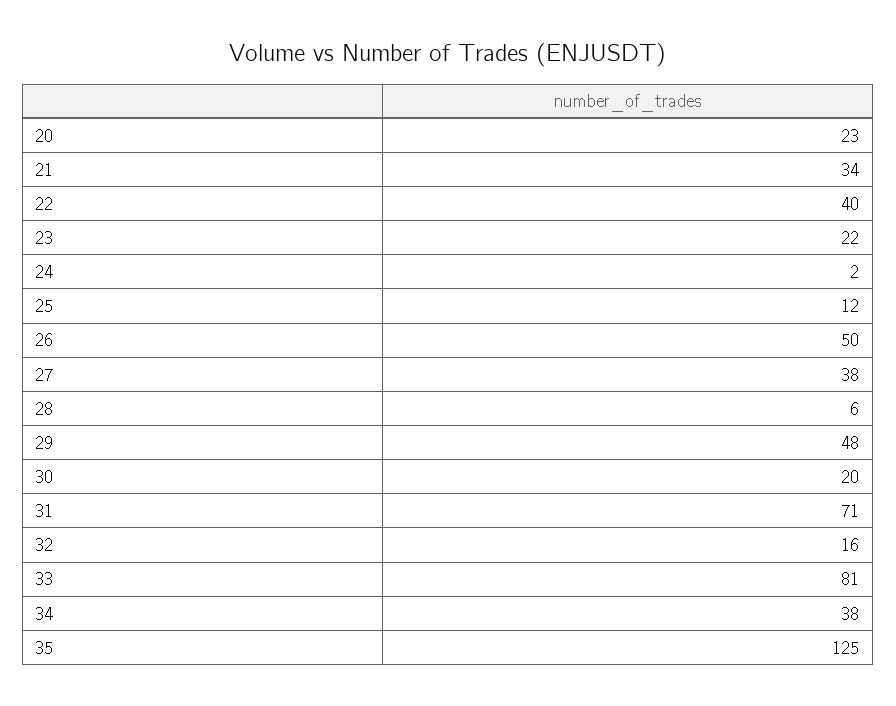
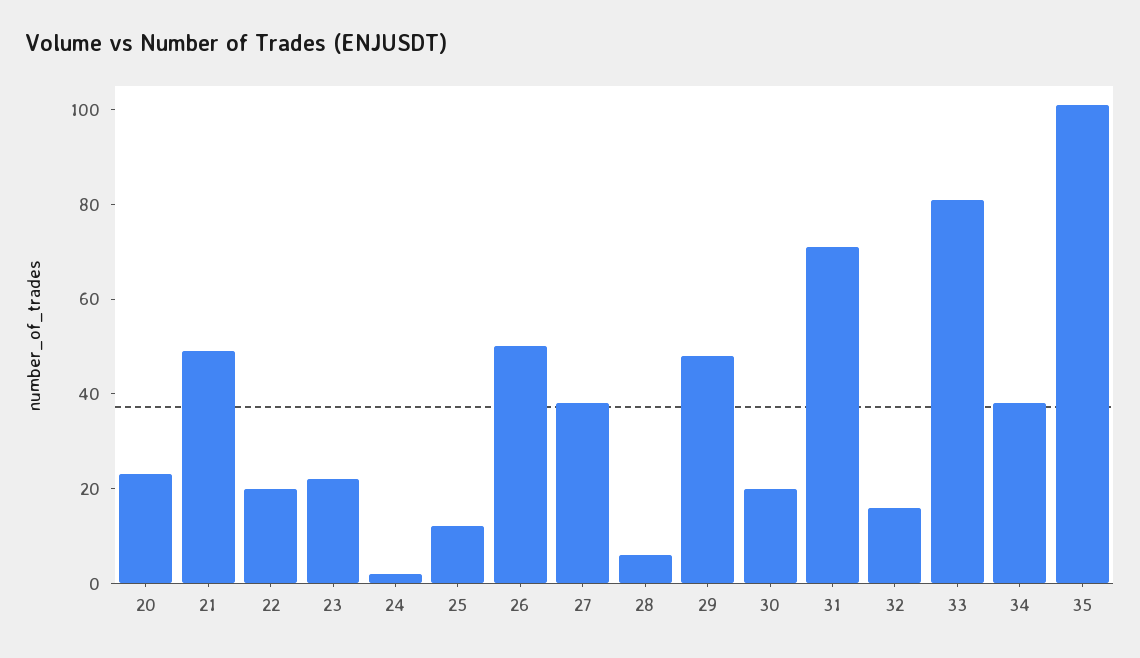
  {
    "20": 23,
-   "21": 34,
+   "21": 50,
-   "22": 40,
+   "22": 20,
    "23": 22,
    "24": 2,
    "25": 12,
    "26": 50,
    "27": 38,
    "28": 6,
    "29": 48,
    "30": 20,
    "31": 71,
    "32": 16,
    "33": 81,
    "34": 38,
-   "35": 125
+   "35": 100
  }

